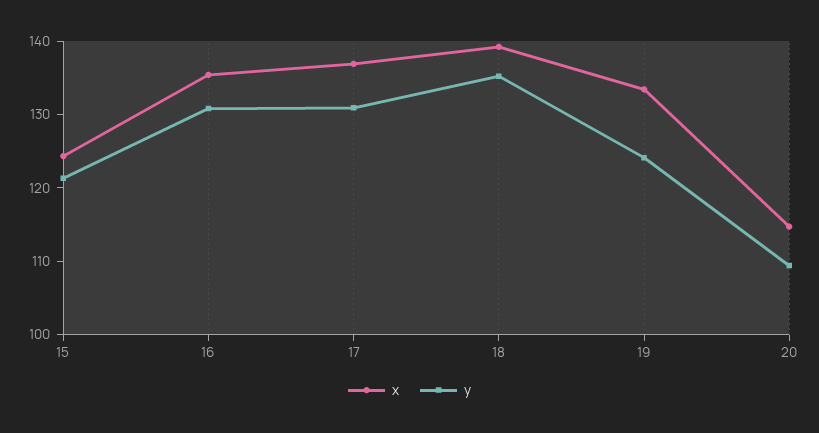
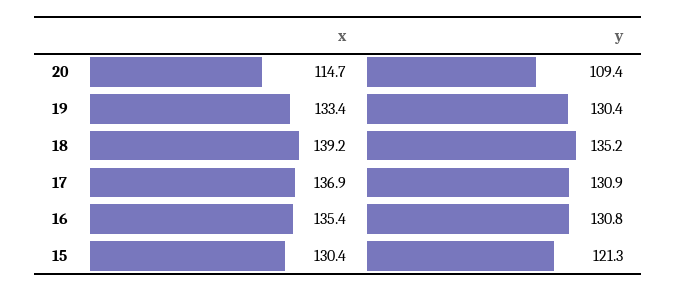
  {
    "x": {
-     "15": 124,
+     "15": 130.4,
      "16": 135.4,
      "17": 136.9,
      "18": 139.2,
      "19": 133.4,
      "20": 114.7
    },
    "y": {
      "15": 121.3,
      "16": 130.8,
      "17": 130.9,
      "18": 135.2,
-     "19": 124,
+     "19": 130.4,
      "20": 109.4
    }
  }

